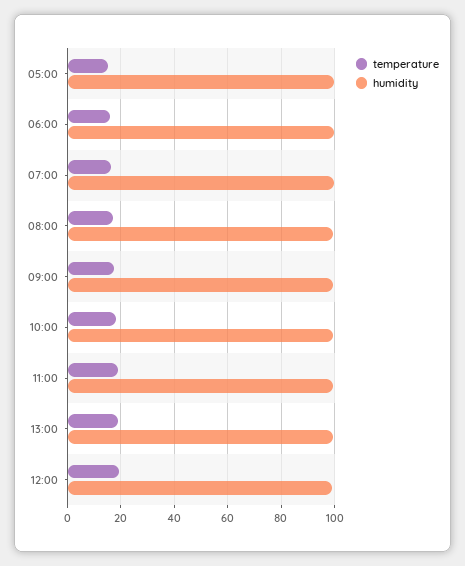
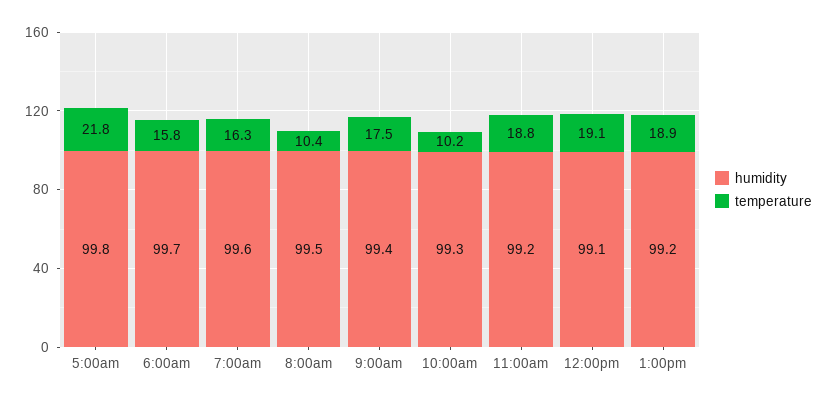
  {
    "temperature": {
-     "05:00": 15,
+     "05:00": 21.8,
      "06:00": 15.8,
      "07:00": 16.3,
-     "08:00": 17.5,
+     "08:00": 10.4,
      "09:00": 17.5,
-     "10:00": 17.5,
+     "10:00": 10.2,
      "11:00": 18.8,
      "13:00": 18.9,
      "12:00": 19.1
    },
    "humidity": {
      "05:00": 99.8,
      "06:00": 99.7,
      "07:00": 99.6,
      "08:00": 99.5,
      "09:00": 99.4,
      "10:00": 99.3,
      "11:00": 99.2,
      "13:00": 99.2,
      "12:00": 99.1
    }
  }

